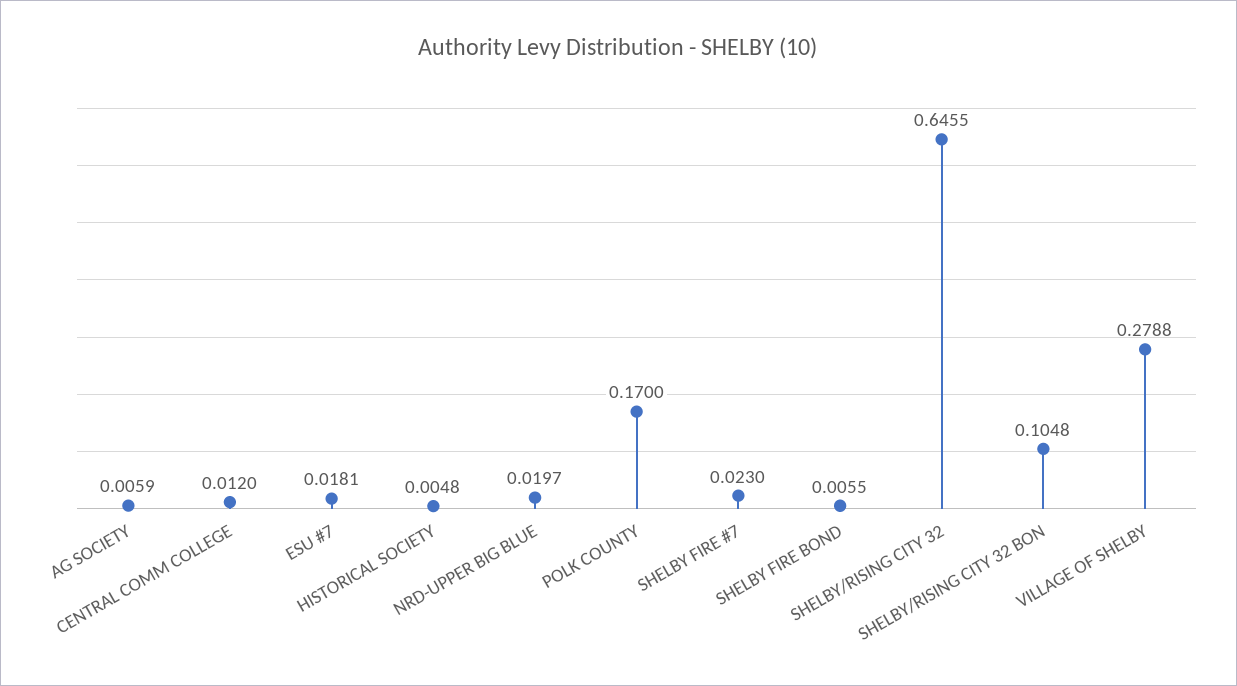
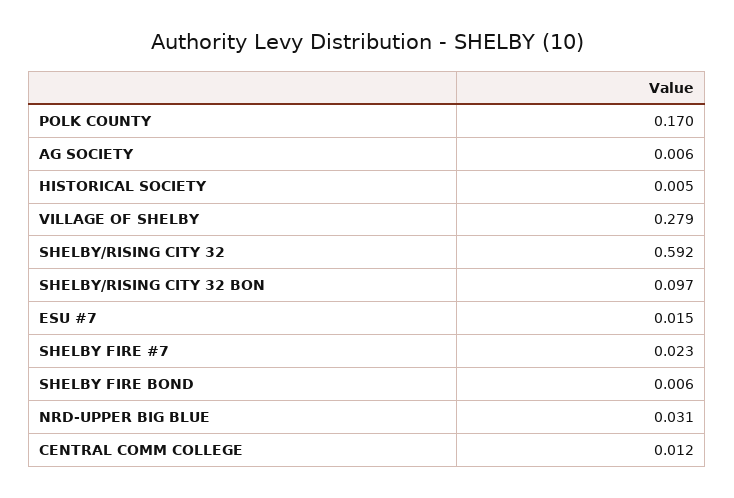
  {
    "AG SOCIETY": 0.0059,
    "CENTRAL COMM COLLEGE": 0.012,
-   "ESU #7": 0.0181,
+   "ESU #7": 0.015,
    "HISTORICAL SOCIETY": 0.0048,
-   "NRD-UPPER BIG BLUE": 0.0197,
+   "NRD-UPPER BIG BLUE": 0.031,
    "POLK COUNTY": 0.17,
    "SHELBY FIRE #7": 0.023,
    "SHELBY FIRE BOND": 0.0055,
-   "SHELBY/RISING CITY 32": 0.6455,
+   "SHELBY/RISING CITY 32": 0.592,
-   "SHELBY/RISING CITY 32 BON": 0.1048,
+   "SHELBY/RISING CITY 32 BON": 0.097,
    "VILLAGE OF SHELBY": 0.2788
  }

